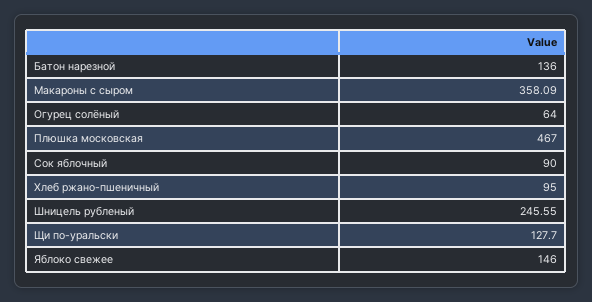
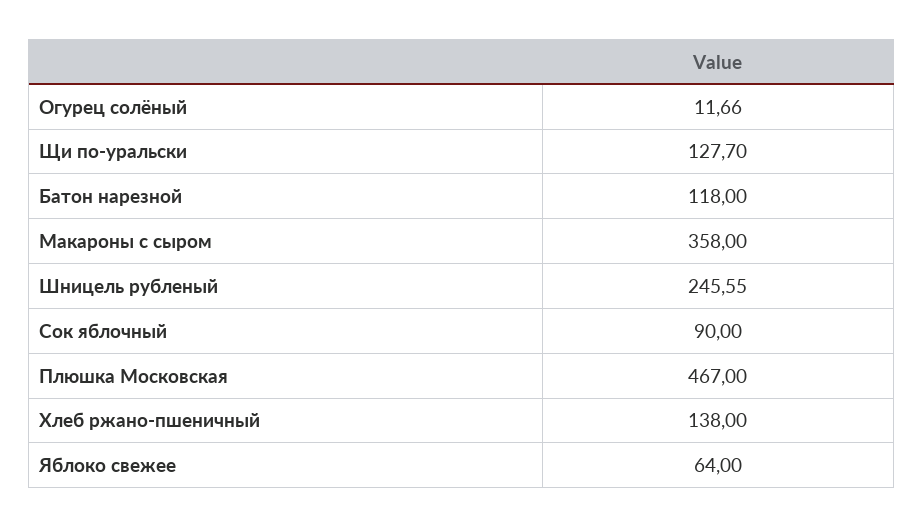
  {
-   "Батон нарезной": 136,
+   "Батон нарезной": 118,
-   "Макароны с сыром": 358.09,
+   "Макароны с сыром": 358,
-   "Огурец солёный": 64,
+   "Огурец солёный": 11.66,
    "Плюшка московская": 467,
    "Сок яблочный": 90,
-   "Хлеб ржано-пшеничный": 95,
+   "Хлеб ржано-пшеничный": 138,
    "Шницель рубленый": 245.55,
    "Щи по-уральски": 127.7,
-   "Яблоко свежее": 146
+   "Яблоко свежее": 64
  }

